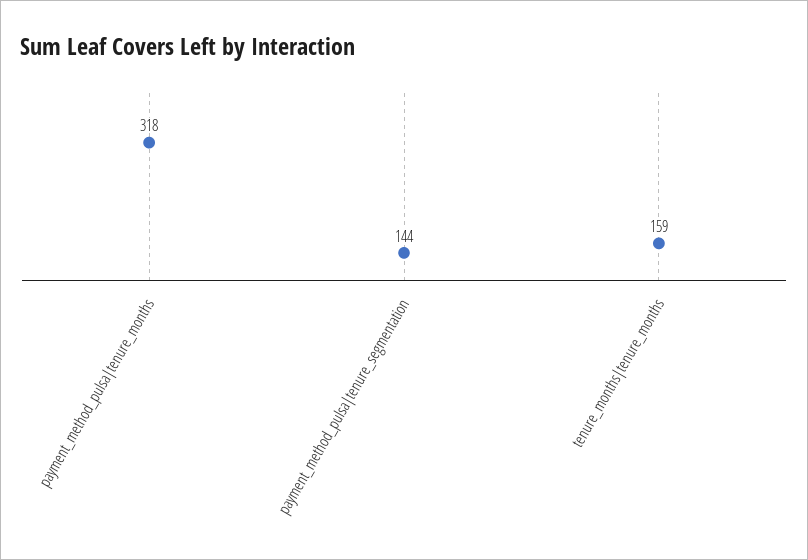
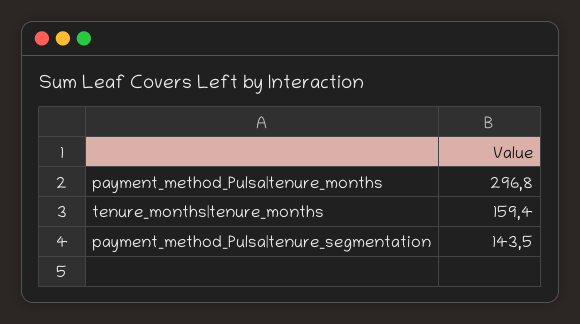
  {
-   "payment_method_pulsa|tenure_months": 318,
+   "payment_method_pulsa|tenure_months": 296.8,
    "payment_method_pulsa|tenure_segmentation": 143.5,
    "tenure_months|tenure_months": 159.4
  }

